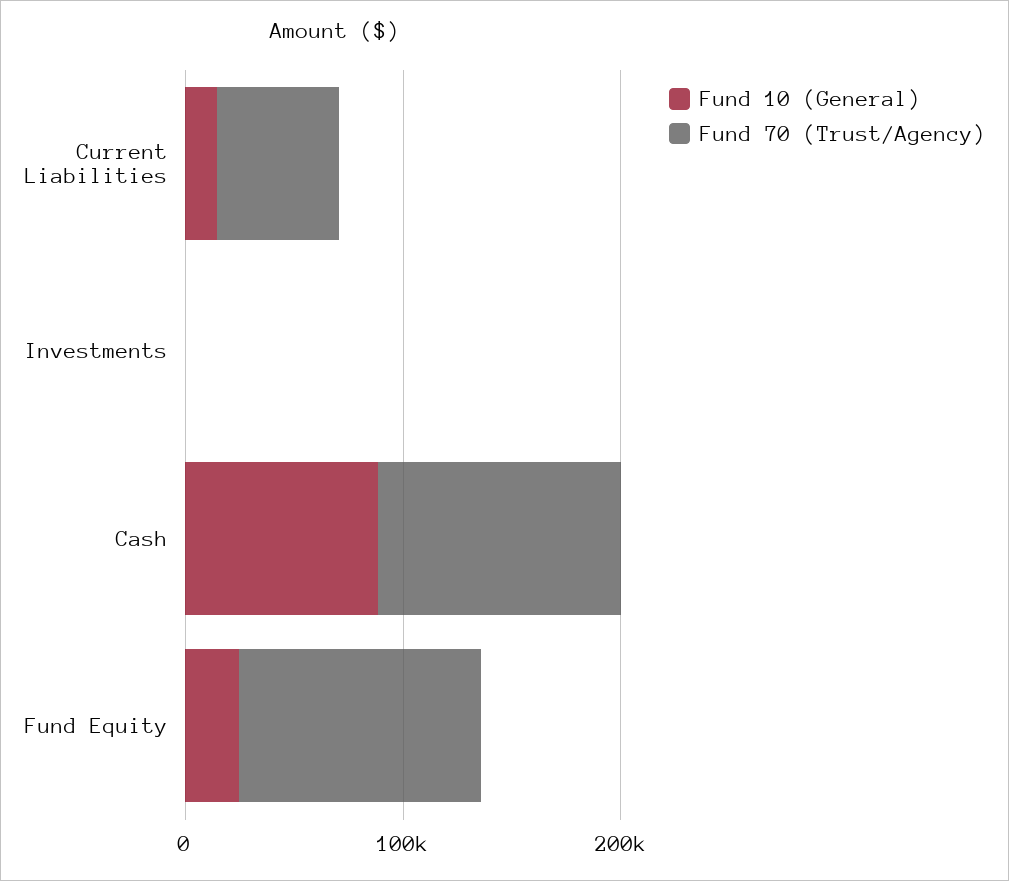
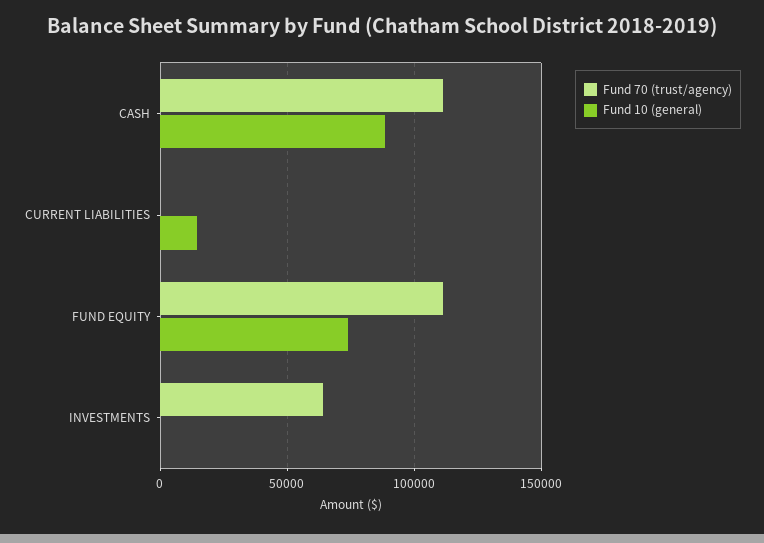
  {
    "Fund 10 (General)": {
      "Current Liabilities": 15000,
      "Investments": 0,
      "Cash": 90000,
-     "Fund Equity": 20000
+     "Fund Equity": 75000
    },
    "Fund 70 (Trust/Agency)": {
-     "Current Liabilities": 60000,
+     "Current Liabilities": 0,
-     "Investments": 0,
+     "Investments": 65000,
      "Cash": 110000,
      "Fund Equity": 110000
    }
  }

